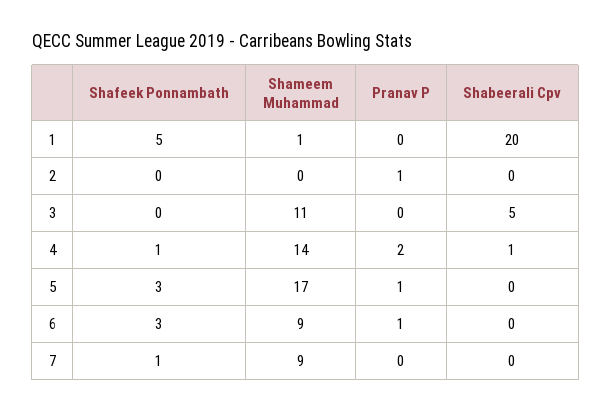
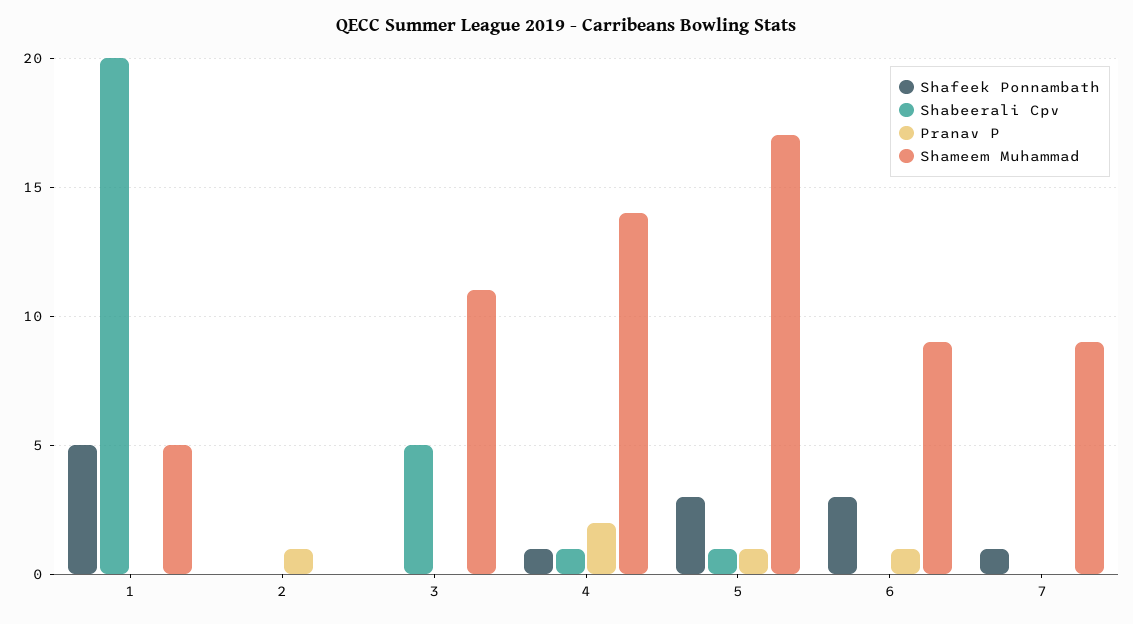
  {
    "Shafeek Ponnambath": {
      "1": 5,
      "2": 0,
      "3": 0,
      "4": 1,
      "5": 3,
      "6": 3,
      "7": 1
    },
    "Shameem Muhammad": {
-     "1": 1,
+     "1": 5,
      "2": 0,
      "3": 11,
      "4": 14,
      "5": 17,
      "6": 9,
      "7": 9
    },
    "Pranav P": {
      "1": 0,
      "2": 1,
      "3": 0,
      "4": 2,
      "5": 1,
      "6": 1,
      "7": 0
    },
    "Shabeerali Cpv": {
      "1": 20,
      "2": 0,
      "3": 5,
      "4": 1,
-     "5": 0,
+     "5": 1,
      "6": 0,
      "7": 0
    }
  }

